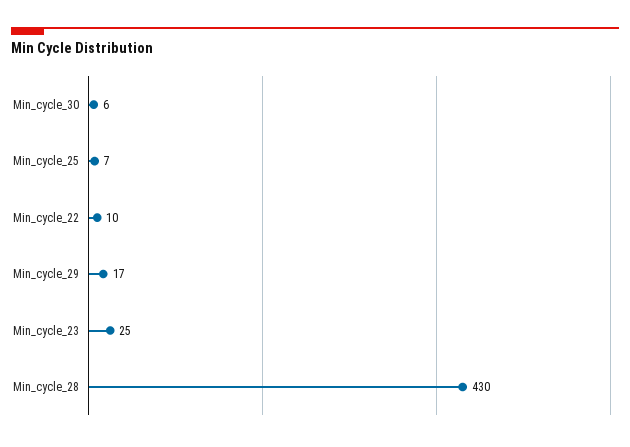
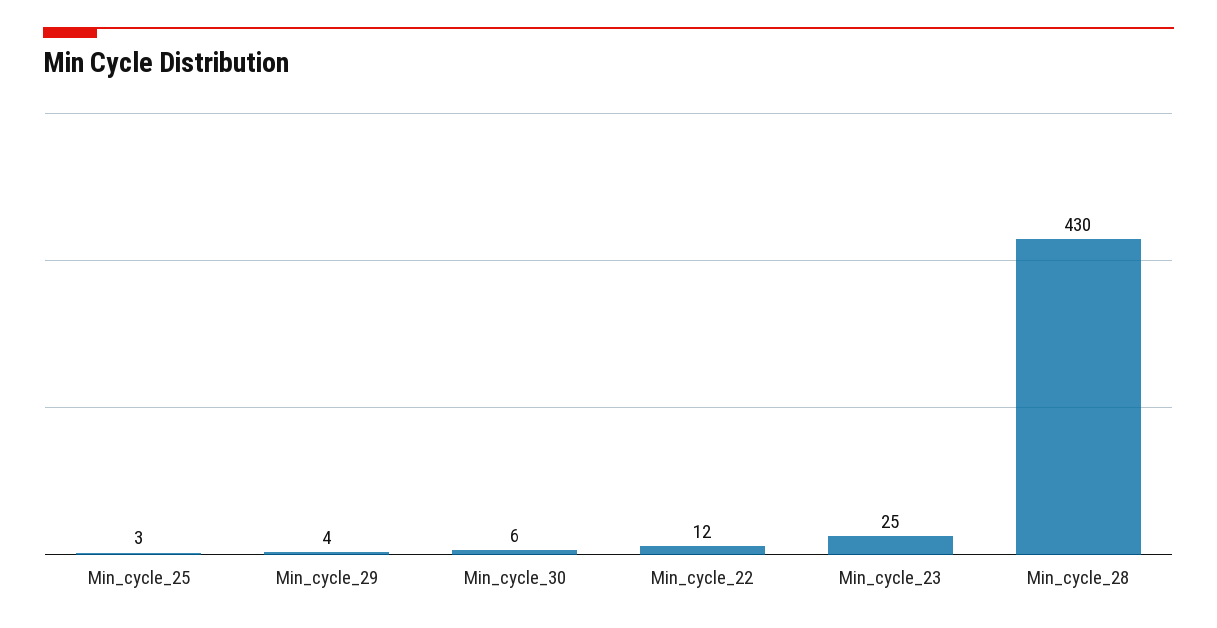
  {
    "Min_cycle_30": 6,
-   "Min_cycle_25": 7,
+   "Min_cycle_25": 3,
-   "Min_cycle_22": 10,
+   "Min_cycle_22": 12,
-   "Min_cycle_29": 17,
+   "Min_cycle_29": 4,
    "Min_cycle_23": 25,
    "Min_cycle_28": 430
  }

